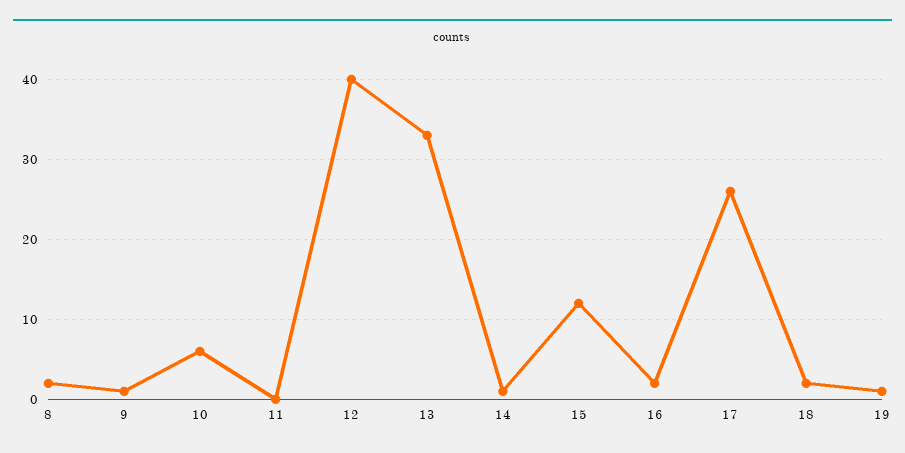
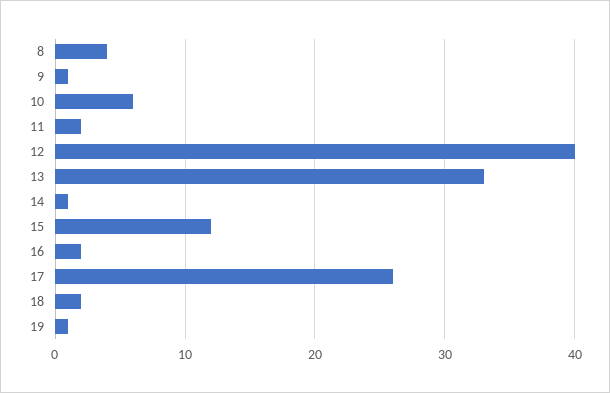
  {
-   "8": 2,
+   "8": 4,
    "9": 1,
    "10": 6,
-   "11": 0,
+   "11": 2,
    "12": 40,
    "13": 33,
    "14": 1,
    "15": 12,
    "16": 2,
    "17": 26,
    "18": 2,
    "19": 1
  }

